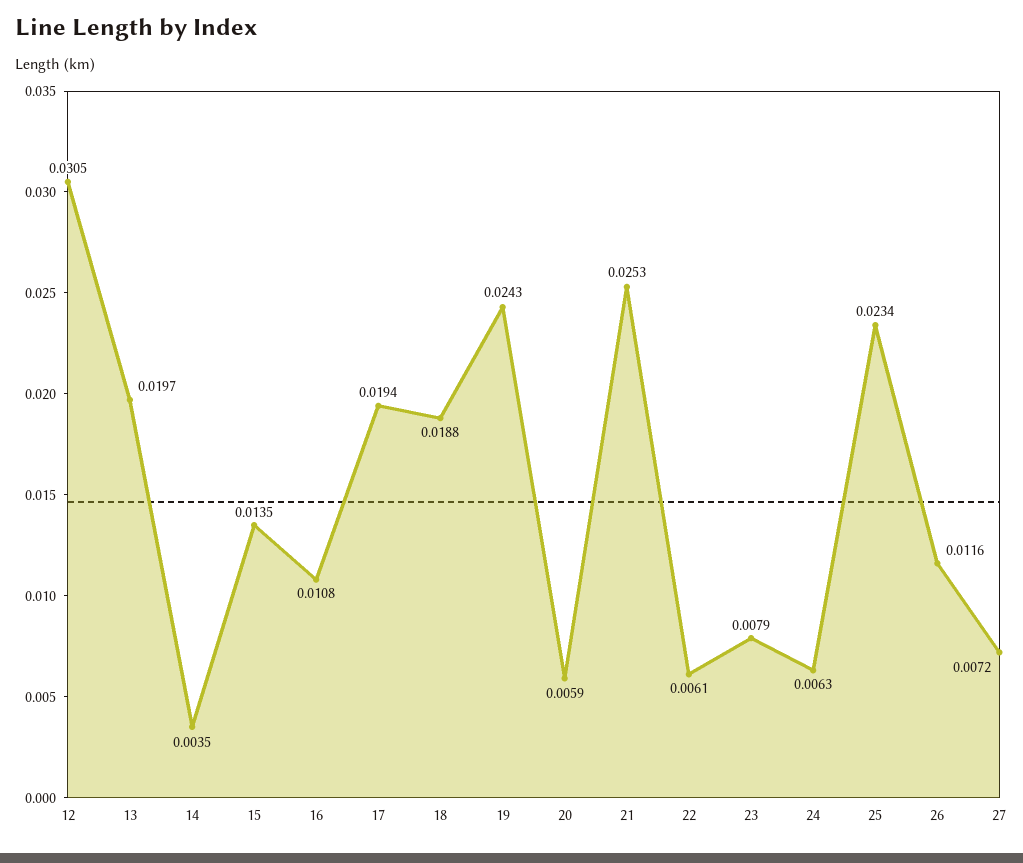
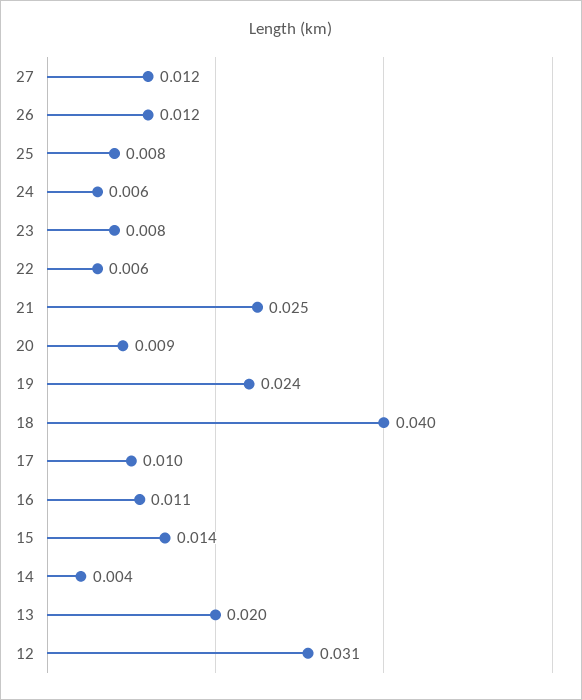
  {
    "12": 0.0305,
    "13": 0.0197,
    "14": 0.0035,
    "15": 0.0135,
    "16": 0.0108,
-   "17": 0.0194,
+   "17": 0.01,
-   "18": 0.0188,
+   "18": 0.04,
    "19": 0.0243,
-   "20": 0.0059,
+   "20": 0.009,
    "21": 0.0253,
    "22": 0.0061,
    "23": 0.0079,
    "24": 0.0063,
-   "25": 0.0234,
+   "25": 0.008,
    "26": 0.0116,
-   "27": 0.0072
+   "27": 0.012
  }

